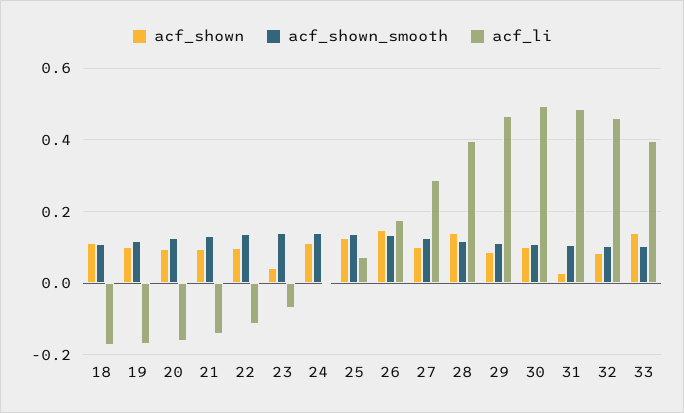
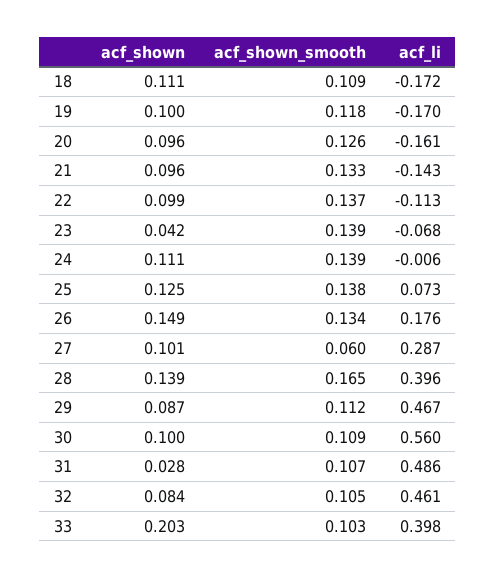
  {
    "acf_shown": {
      "18": 0.111,
      "19": 0.1,
      "20": 0.096,
      "21": 0.096,
      "22": 0.099,
      "23": 0.042,
      "24": 0.111,
      "25": 0.125,
      "26": 0.149,
      "27": 0.101,
      "28": 0.139,
      "29": 0.087,
      "30": 0.1,
      "31": 0.028,
      "32": 0.084,
-     "33": 0.14
+     "33": 0.203
    },
    "acf_shown_smooth": {
      "18": 0.109,
      "19": 0.118,
      "20": 0.126,
      "21": 0.133,
      "22": 0.137,
      "23": 0.139,
      "24": 0.139,
      "25": 0.138,
      "26": 0.134,
-     "27": 0.12,
+     "27": 0.06,
-     "28": 0.12,
+     "28": 0.165,
      "29": 0.112,
      "30": 0.109,
      "31": 0.107,
      "32": 0.105,
      "33": 0.103
    },
    "acf_li": {
      "18": -0.172,
      "19": -0.17,
      "20": -0.161,
      "21": -0.143,
      "22": -0.113,
      "23": -0.068,
      "24": -0.006,
      "25": 0.073,
      "26": 0.176,
      "27": 0.287,
      "28": 0.396,
      "29": 0.467,
-     "30": 0.5,
+     "30": 0.56,
      "31": 0.486,
      "32": 0.461,
      "33": 0.398
    }
  }

